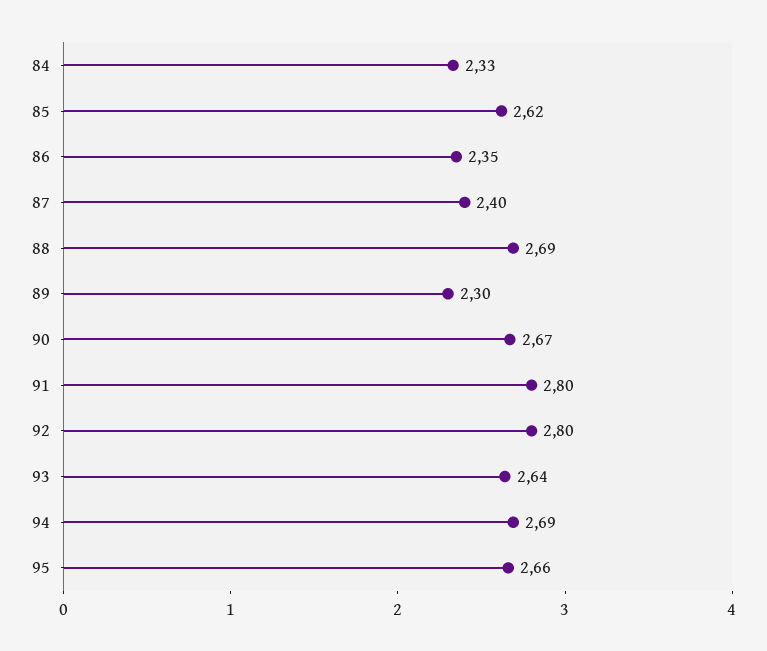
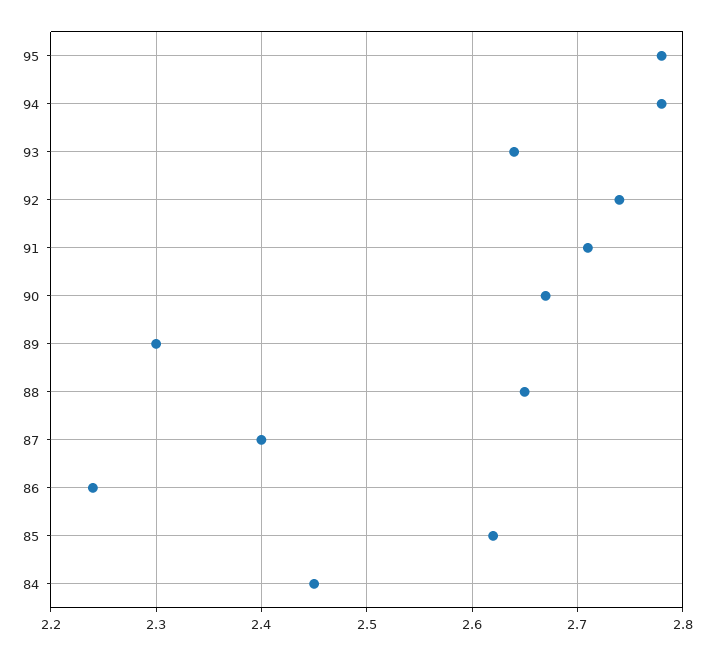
  {
-   "84": 2.33,
+   "84": 2.45,
    "85": 2.62,
-   "86": 2.35,
+   "86": 2.24,
    "87": 2.4,
-   "88": 2.69,
+   "88": 2.65,
    "89": 2.3,
    "90": 2.67,
-   "91": 2.8,
+   "91": 2.71,
-   "92": 2.8,
+   "92": 2.74,
    "93": 2.64,
-   "94": 2.69,
+   "94": 2.78,
-   "95": 2.66
+   "95": 2.78
  }

